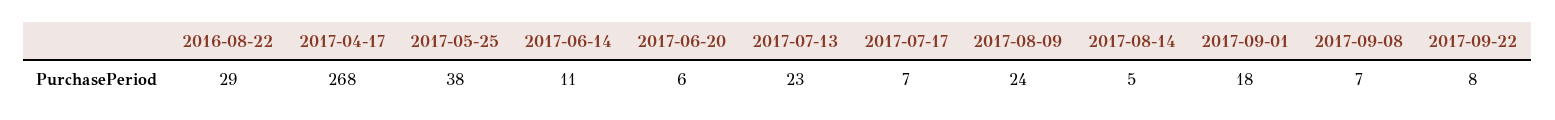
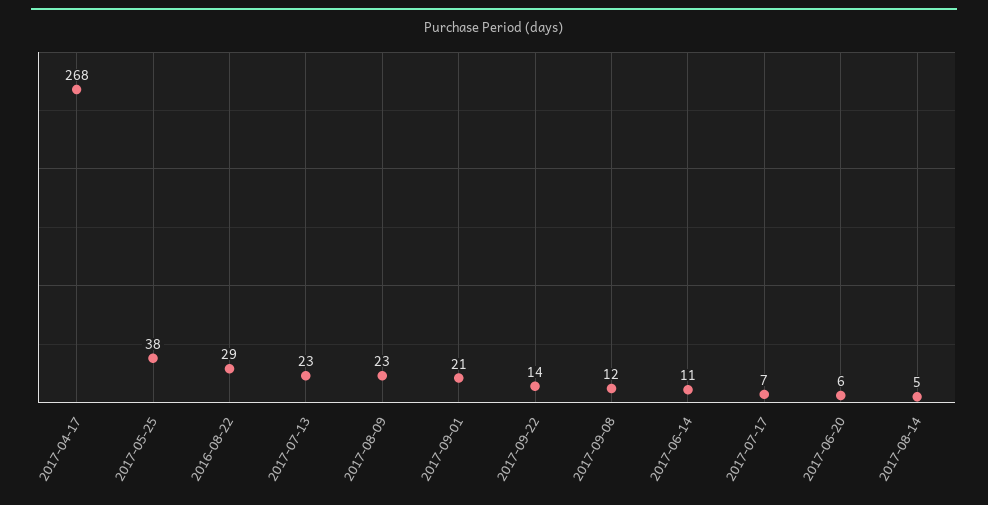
  {
    "2016-08-22": 29,
    "2017-04-17": 268,
    "2017-05-25": 38,
    "2017-06-14": 11,
    "2017-06-20": 6,
    "2017-07-13": 23,
    "2017-07-17": 7,
-   "2017-08-09": 24,
+   "2017-08-09": 23,
    "2017-08-14": 5,
-   "2017-09-01": 18,
+   "2017-09-01": 21,
-   "2017-09-08": 7,
+   "2017-09-08": 12,
-   "2017-09-22": 8
+   "2017-09-22": 14
  }

